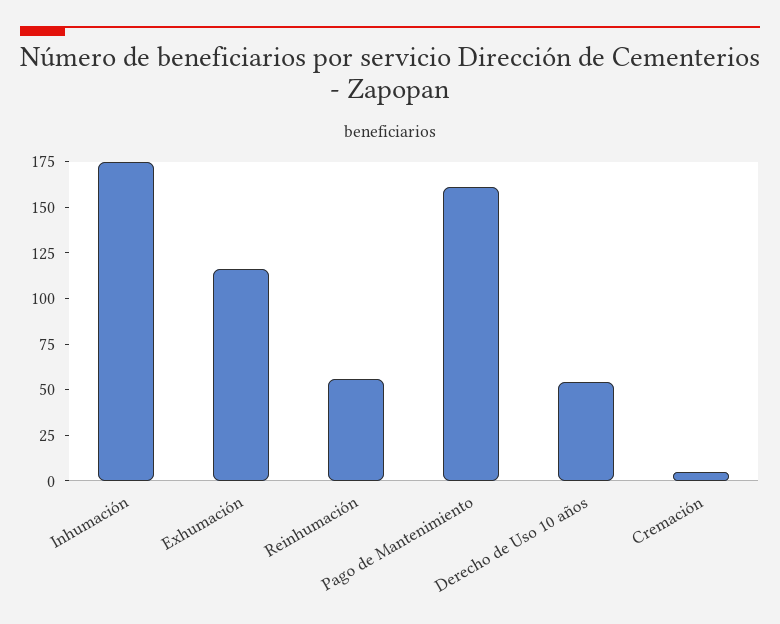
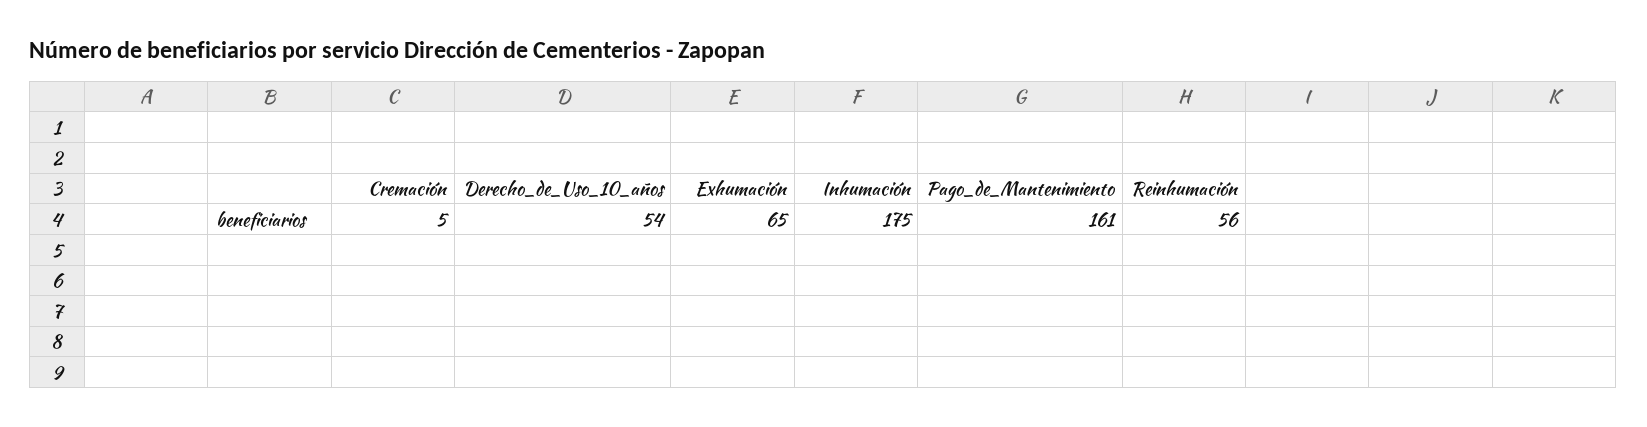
  {
    "Inhumación": 175,
-   "Exhumación": 115,
+   "Exhumación": 65,
    "Reinhumación": 56,
    "Pago de Mantenimiento": 161,
    "Derecho de Uso 10 años": 54,
    "Cremación": 5
  }

